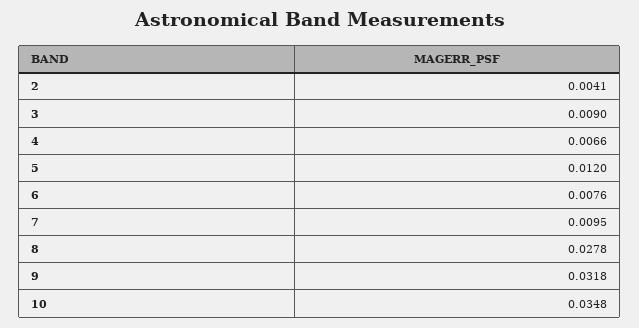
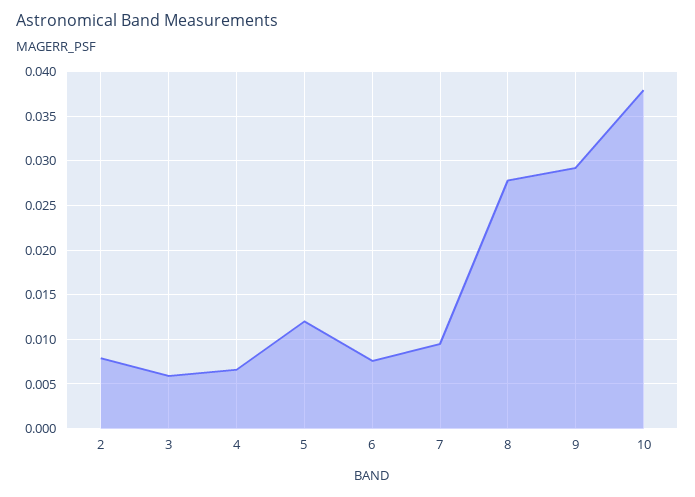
  {
-   "2": 0.0041,
+   "2": 0.008,
-   "3": 0.009,
+   "3": 0.006,
    "4": 0.0066,
    "5": 0.012,
    "6": 0.0076,
    "7": 0.0095,
    "8": 0.0278,
-   "9": 0.0318,
+   "9": 0.029,
-   "10": 0.0348
+   "10": 0.038
  }

